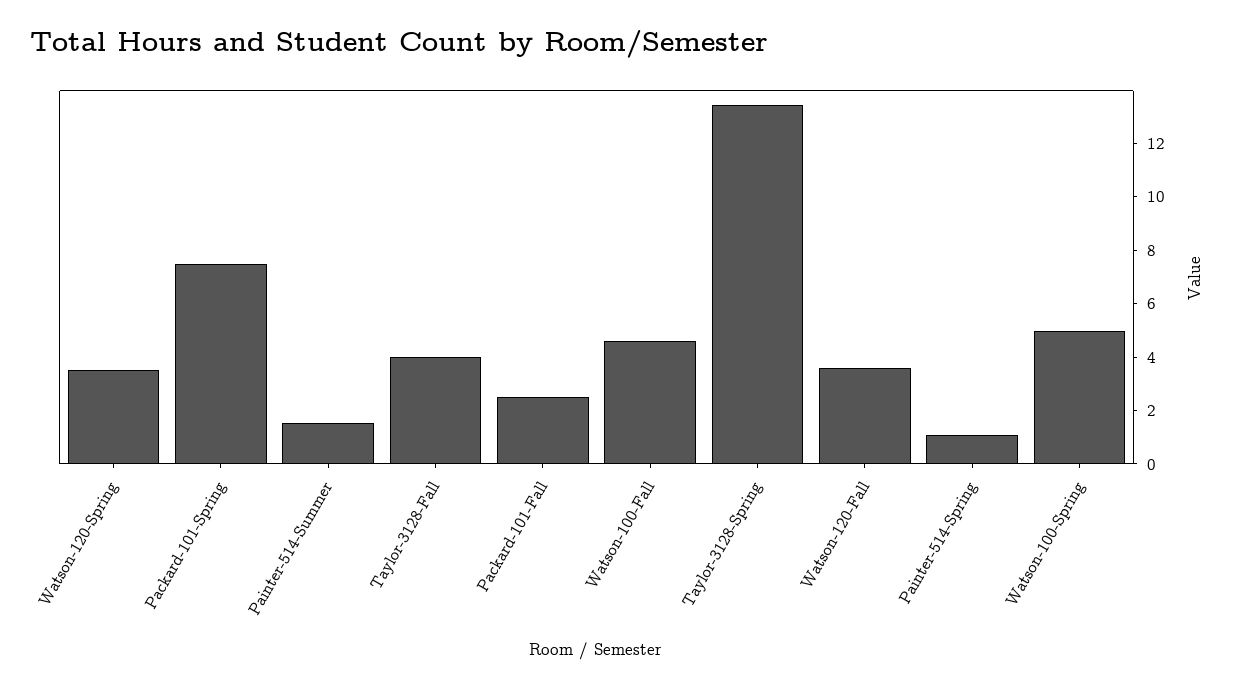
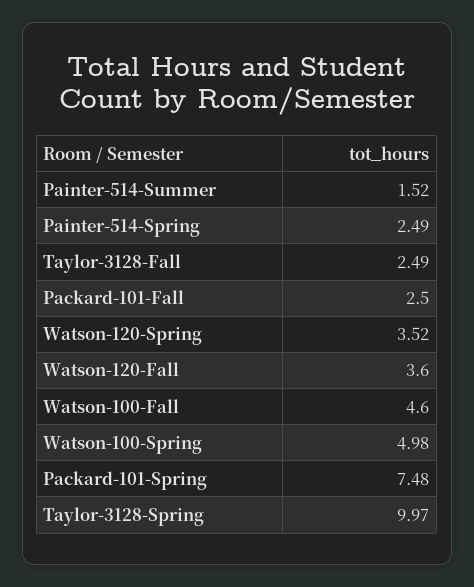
  {
    "Watson-120-Spring": 3.52,
    "Packard-101-Spring": 7.48,
    "Painter-514-Summer": 1.52,
-   "Taylor-3128-Fall": 4,
+   "Taylor-3128-Fall": 2.49,
    "Packard-101-Fall": 2.5,
    "Watson-100-Fall": 4.6,
-   "Taylor-3128-Spring": 13.5,
+   "Taylor-3128-Spring": 9.97,
    "Watson-120-Fall": 3.6,
-   "Painter-514-Spring": 1,
+   "Painter-514-Spring": 2.49,
    "Watson-100-Spring": 4.98
  }

